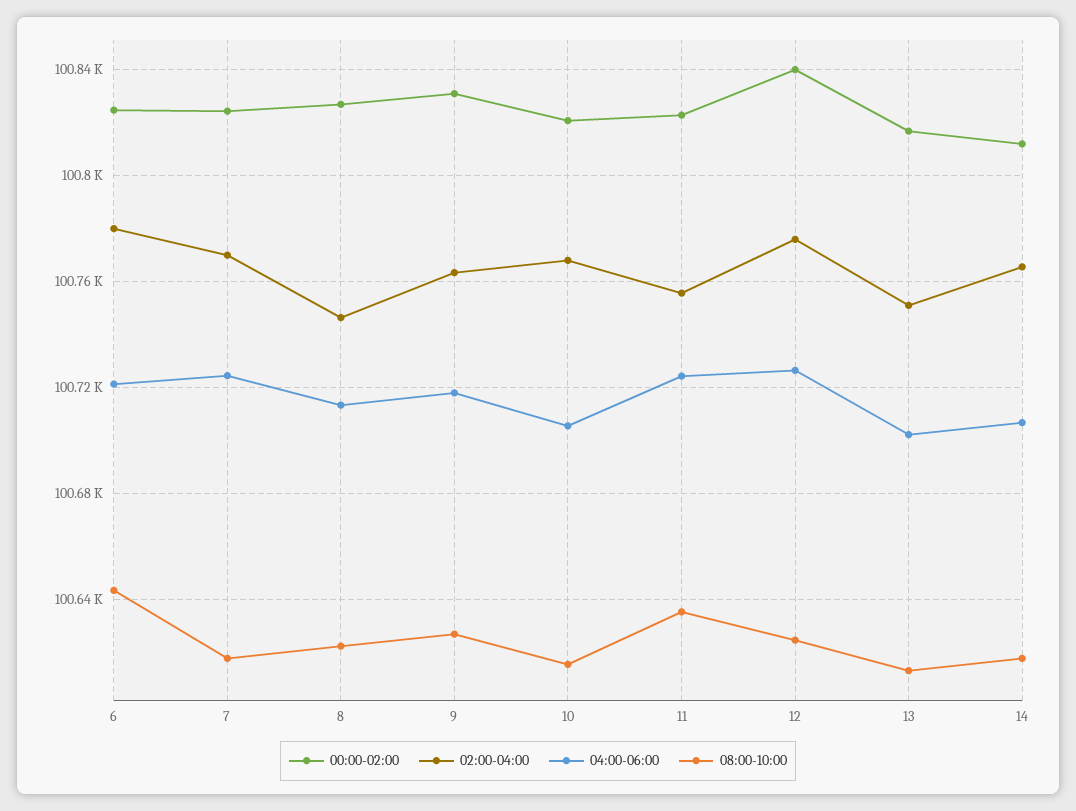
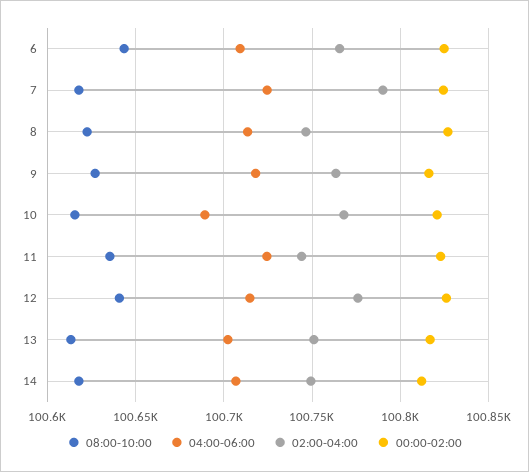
  {
    "00:00-02:00": {
      "6": 100825,
      "7": 100825,
      "8": 100825,
-     "9": 100830,
+     "9": 100815,
      "10": 100820,
      "11": 100825,
-     "12": 100840,
+     "12": 100825,
      "13": 100815,
      "14": 100810
    },
    "02:00-04:00": {
-     "6": 100780,
+     "6": 100765,
-     "7": 100770,
+     "7": 100790,
      "8": 100745,
      "9": 100765,
      "10": 100770,
-     "11": 100755,
+     "11": 100745,
      "12": 100775,
      "13": 100750,
-     "14": 100765
+     "14": 100750
    },
    "04:00-06:00": {
-     "6": 100720,
+     "6": 100710,
      "7": 100725,
      "8": 100715,
      "9": 100720,
-     "10": 100705,
+     "10": 100690,
      "11": 100725,
-     "12": 100725,
+     "12": 100715,
      "13": 100700,
      "14": 100705
    },
    "08:00-10:00": {
      "6": 100645,
      "7": 100620,
      "8": 100620,
      "9": 100625,
      "10": 100615,
      "11": 100635,
-     "12": 100625,
+     "12": 100640,
      "13": 100615,
      "14": 100620
    }
  }

